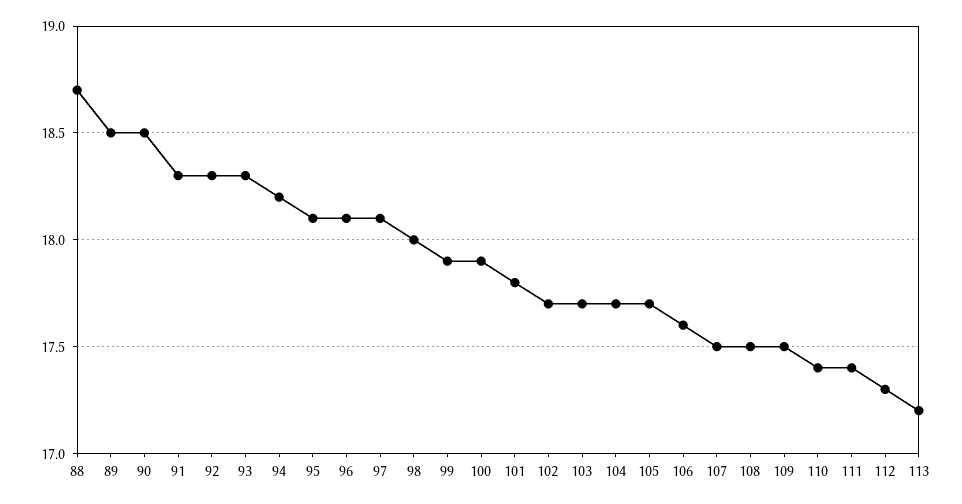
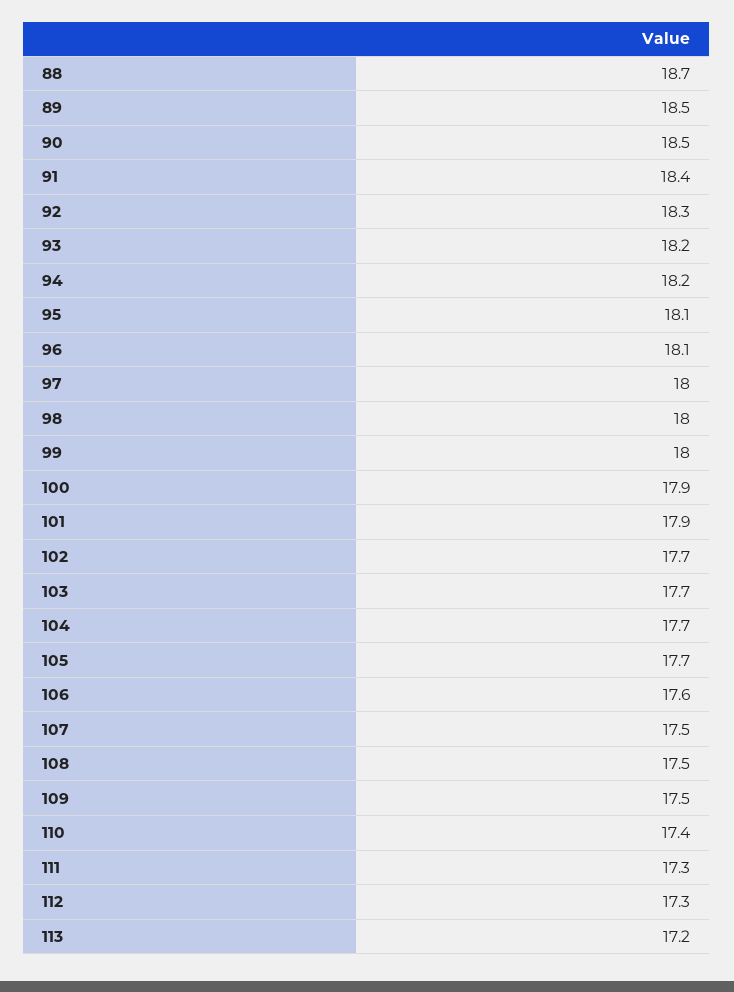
  {
    "88": 18.7,
    "89": 18.5,
    "90": 18.5,
-   "91": 18.3,
+   "91": 18.4,
    "92": 18.3,
-   "93": 18.3,
+   "93": 18.2,
    "94": 18.2,
    "95": 18.1,
    "96": 18.1,
-   "97": 18.1,
+   "97": 18,
    "98": 18,
-   "99": 17.9,
+   "99": 18,
    "100": 17.9,
-   "101": 17.8,
+   "101": 17.9,
    "102": 17.7,
    "103": 17.7,
    "104": 17.7,
    "105": 17.7,
    "106": 17.6,
    "107": 17.5,
    "108": 17.5,
    "109": 17.5,
    "110": 17.4,
-   "111": 17.4,
+   "111": 17.3,
    "112": 17.3,
    "113": 17.2
  }

